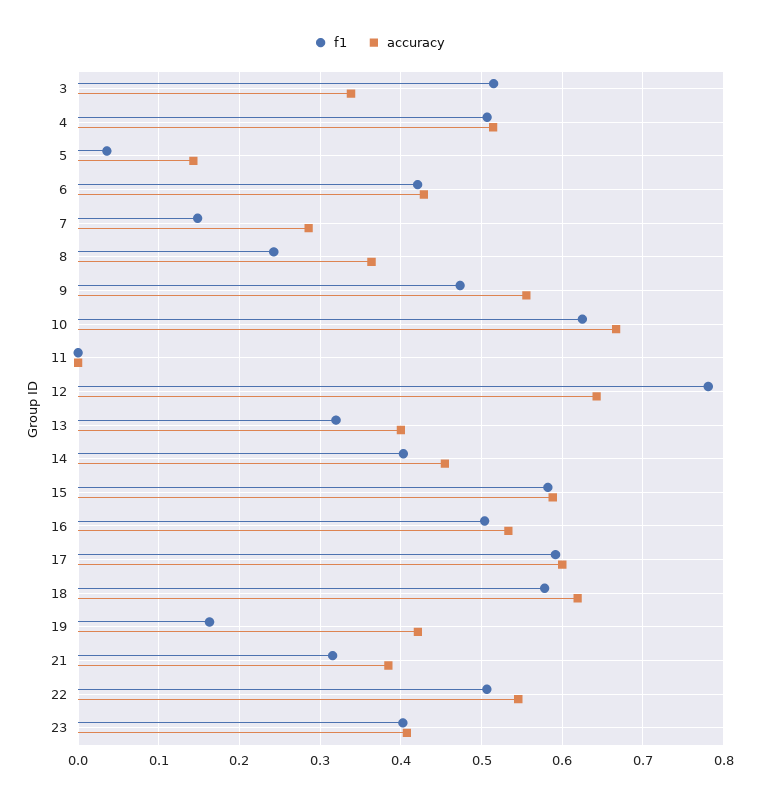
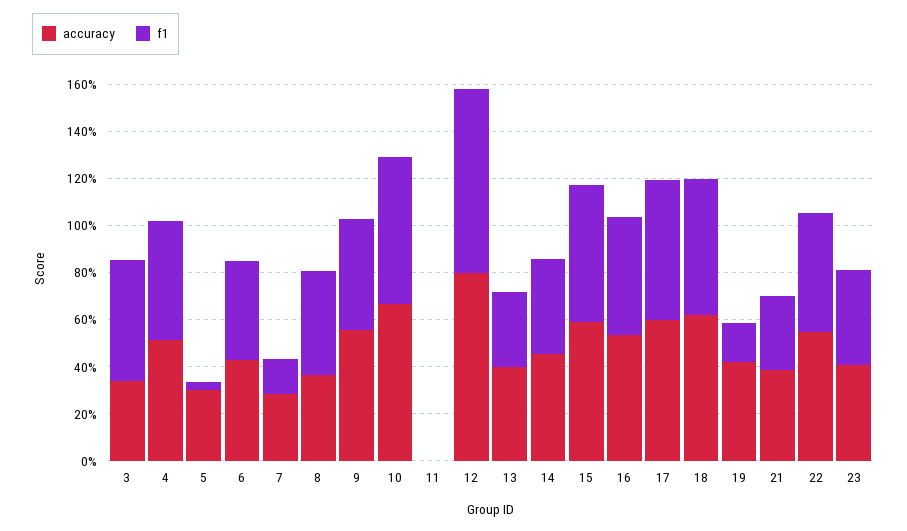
  {
    "f1": {
      "3": 0.52,
      "4": 0.51,
      "5": 0.04,
      "6": 0.42,
      "7": 0.15,
-     "8": 0.24,
+     "8": 0.45,
      "9": 0.47,
      "10": 0.63,
      "11": 0,
      "12": 0.78,
      "13": 0.32,
      "14": 0.4,
      "15": 0.58,
      "16": 0.5,
      "17": 0.59,
      "18": 0.58,
      "19": 0.16,
      "21": 0.32,
      "22": 0.51,
      "23": 0.4
    },
    "accuracy": {
      "3": 0.34,
      "4": 0.51,
-     "5": 0.14,
+     "5": 0.3,
      "6": 0.43,
      "7": 0.29,
      "8": 0.36,
      "9": 0.56,
      "10": 0.67,
      "11": 0,
-     "12": 0.64,
+     "12": 0.8,
      "13": 0.4,
      "14": 0.45,
      "15": 0.59,
      "16": 0.53,
      "17": 0.6,
      "18": 0.62,
      "19": 0.42,
      "21": 0.38,
      "22": 0.55,
      "23": 0.41
    }
  }

